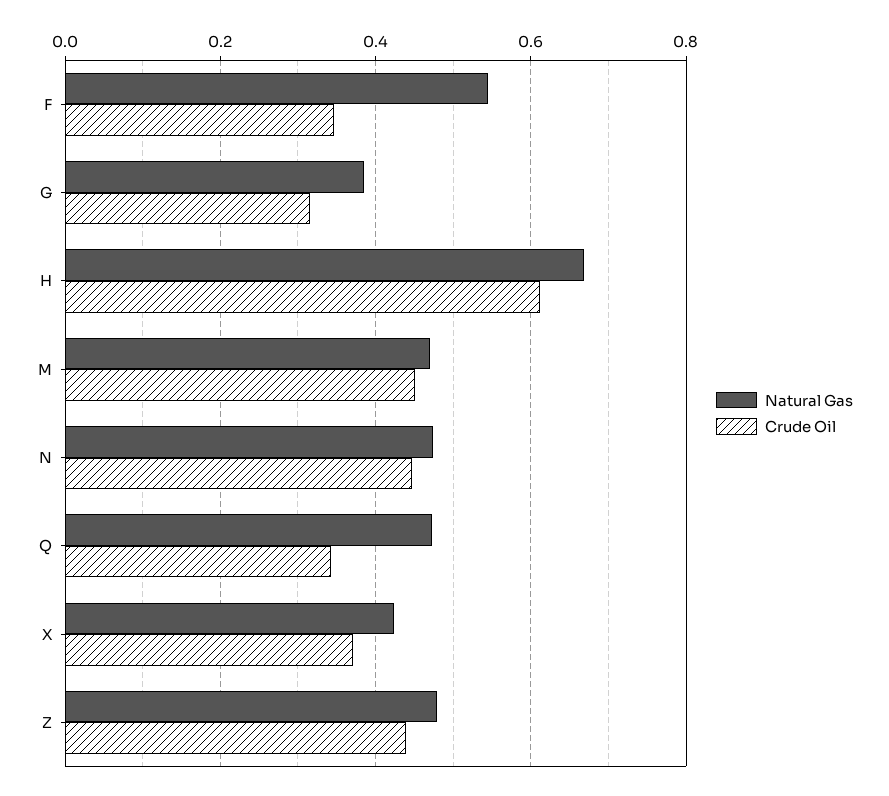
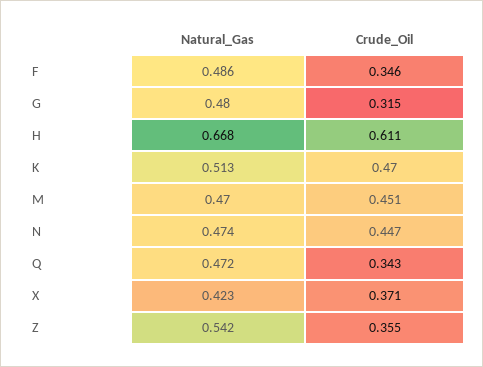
  {
    "Natural Gas": {
-     "F": 0.54,
+     "F": 0.486,
-     "G": 0.38,
+     "G": 0.48,
      "H": 0.668,
      "M": 0.47,
      "N": 0.474,
      "Q": 0.472,
      "X": 0.423,
-     "Z": 0.48
+     "Z": 0.542,
+     "K": 0.513
    },
    "Crude Oil": {
      "F": 0.346,
      "G": 0.315,
      "H": 0.611,
      "M": 0.451,
      "N": 0.447,
      "Q": 0.343,
      "X": 0.371,
-     "Z": 0.44
+     "Z": 0.355,
+     "K": 0.47
    }
  }

